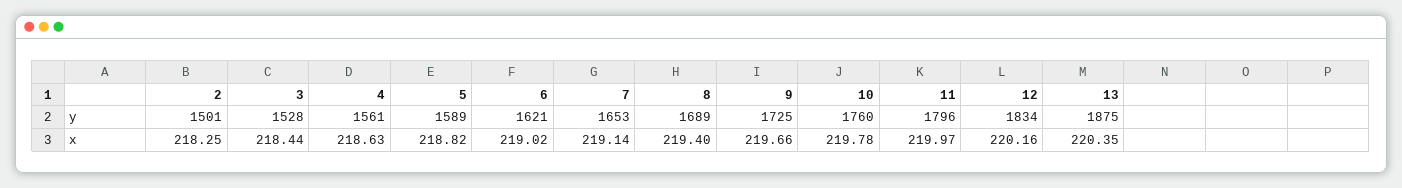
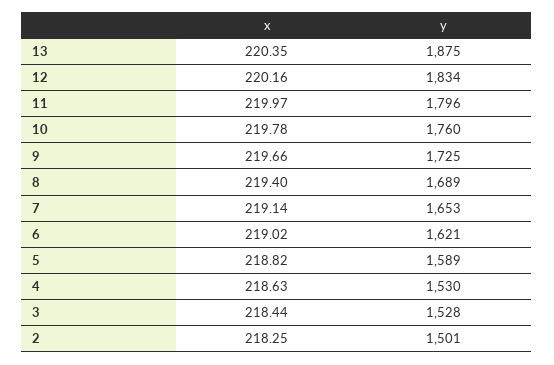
  {
    "2": {
      "y": 1501,
      "x": 218.25
    },
    "3": {
      "y": 1528,
      "x": 218.44
    },
    "4": {
-     "y": 1561,
+     "y": 1530,
      "x": 218.63
    },
    "5": {
      "y": 1589,
      "x": 218.82
    },
    "6": {
      "y": 1621,
      "x": 219.02
    },
    "7": {
      "y": 1653,
      "x": 219.14
    },
    "8": {
      "y": 1689,
      "x": 219.4
    },
    "9": {
      "y": 1725,
      "x": 219.66
    },
    "10": {
      "y": 1760,
      "x": 219.78
    },
    "11": {
      "y": 1796,
      "x": 219.97
    },
    "12": {
      "y": 1834,
      "x": 220.16
    },
    "13": {
      "y": 1875,
      "x": 220.35
    }
  }

